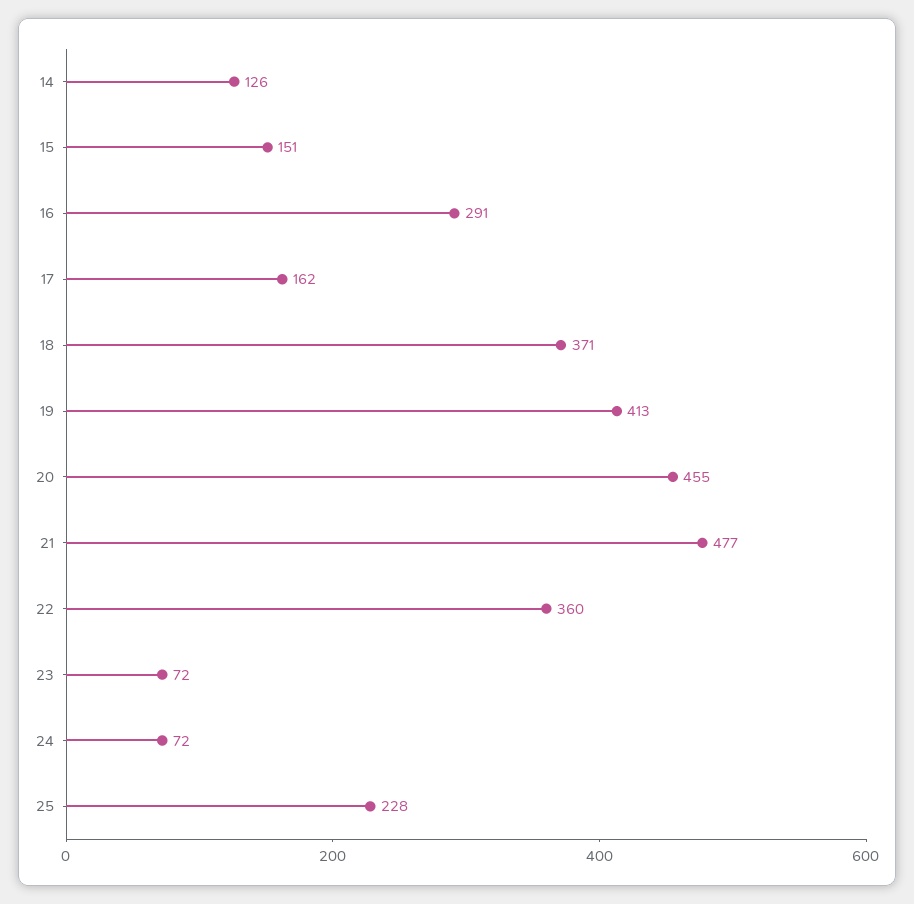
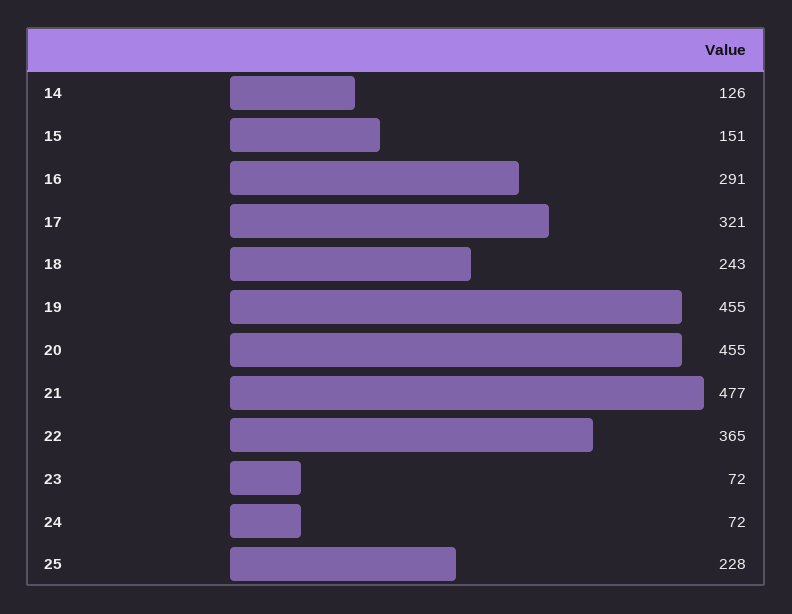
  {
    "14": 126,
    "15": 151,
    "16": 291,
-   "17": 162,
+   "17": 321,
-   "18": 371,
+   "18": 243,
-   "19": 413,
+   "19": 455,
    "20": 455,
    "21": 477,
-   "22": 360,
+   "22": 365,
    "23": 72,
    "24": 72,
    "25": 228
  }

